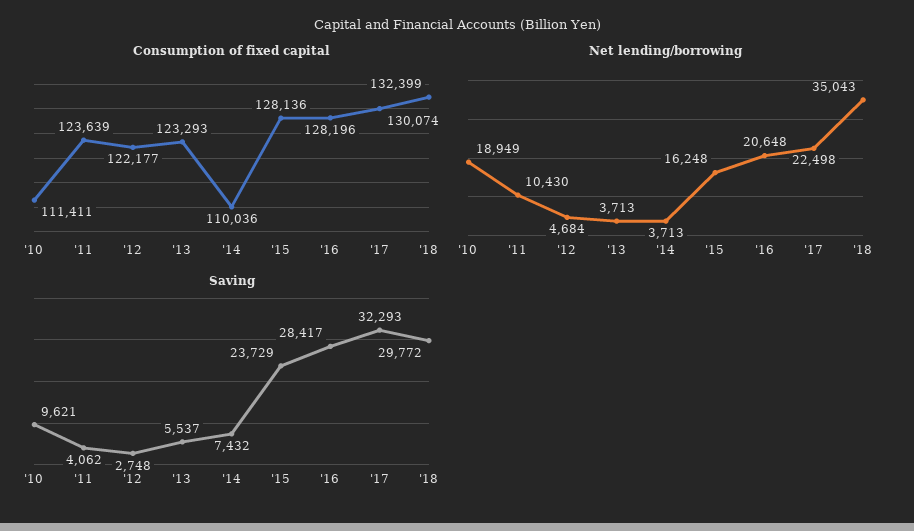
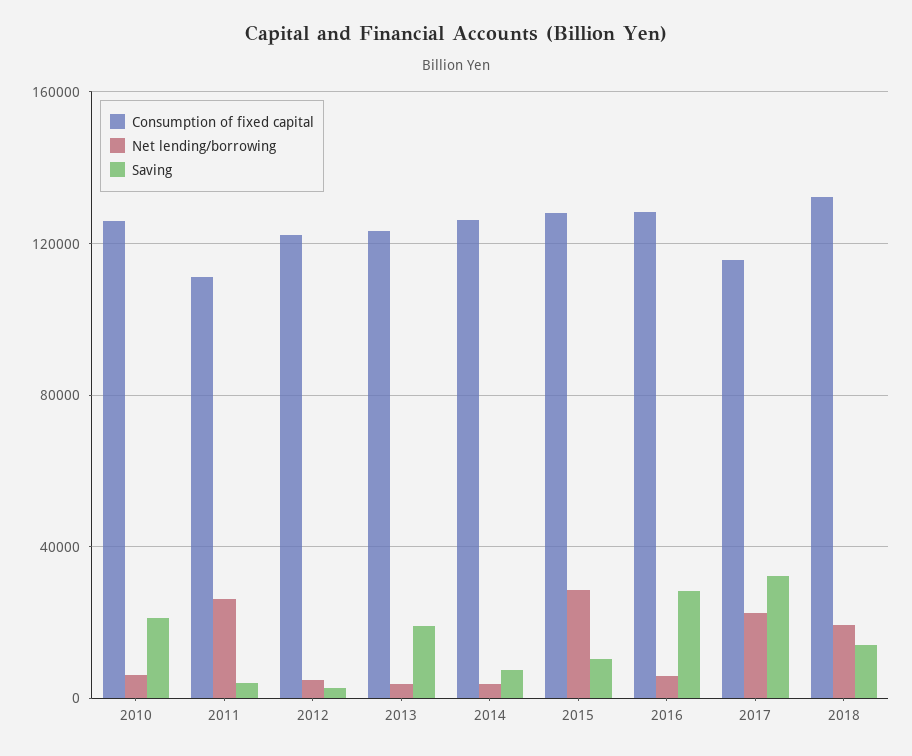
  {
    "Consumption of fixed capital": {
-     "'10": 111411,
+     "'10": 125000,
-     "'11": 123639,
+     "'11": 110000,
      "'12": 122177,
      "'13": 123293,
-     "'14": 110036,
+     "'14": 125000,
      "'15": 128136,
      "'16": 128196,
-     "'17": 130074,
+     "'17": 115000,
      "'18": 132399
    },
    "Net lending/borrowing": {
-     "'10": 18949,
+     "'10": 5000,
-     "'11": 10430,
+     "'11": 25000,
      "'12": 4684,
      "'13": 3713,
      "'14": 3713,
-     "'15": 16248,
+     "'15": 30000,
-     "'16": 20648,
+     "'16": 5000,
      "'17": 22498,
-     "'18": 35043
+     "'18": 20000
    },
    "Saving": {
-     "'10": 9621,
+     "'10": 20000,
      "'11": 4062,
      "'12": 2748,
-     "'13": 5537,
+     "'13": 20000,
      "'14": 7432,
-     "'15": 23729,
+     "'15": 10000,
      "'16": 28417,
      "'17": 32293,
-     "'18": 29772
+     "'18": 15000
    }
  }

